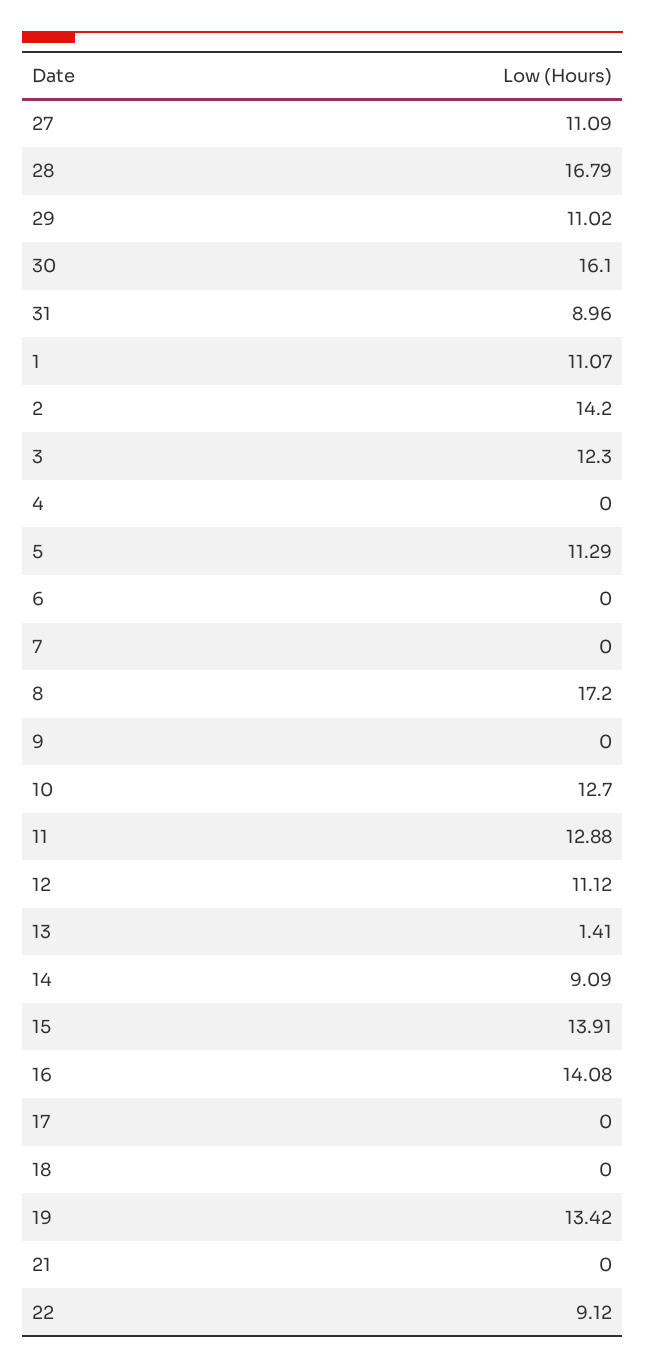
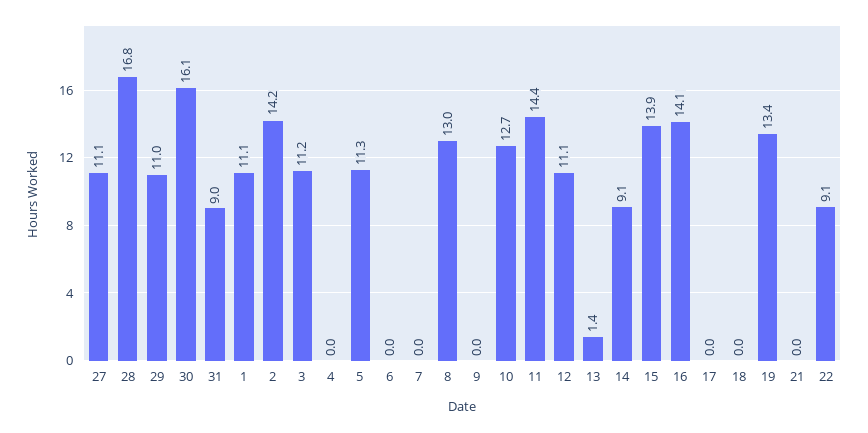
  {
    "27": 11.09,
    "28": 16.79,
    "29": 11.02,
    "30": 16.1,
    "31": 8.96,
    "1": 11.07,
    "2": 14.2,
-   "3": 12.3,
+   "3": 11.2,
    "4": 0,
    "5": 11.29,
    "6": 0,
    "7": 0,
-   "8": 17.2,
+   "8": 13,
    "9": 0,
    "10": 12.7,
-   "11": 12.88,
+   "11": 14.4,
    "12": 11.12,
    "13": 1.41,
    "14": 9.09,
    "15": 13.91,
    "16": 14.08,
    "17": 0,
    "18": 0,
    "19": 13.42,
    "21": 0,
    "22": 9.12
  }

